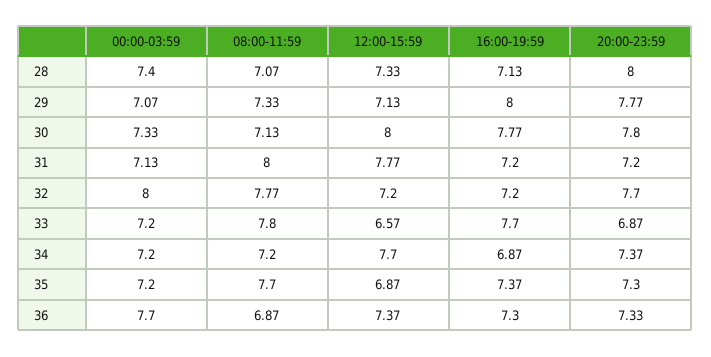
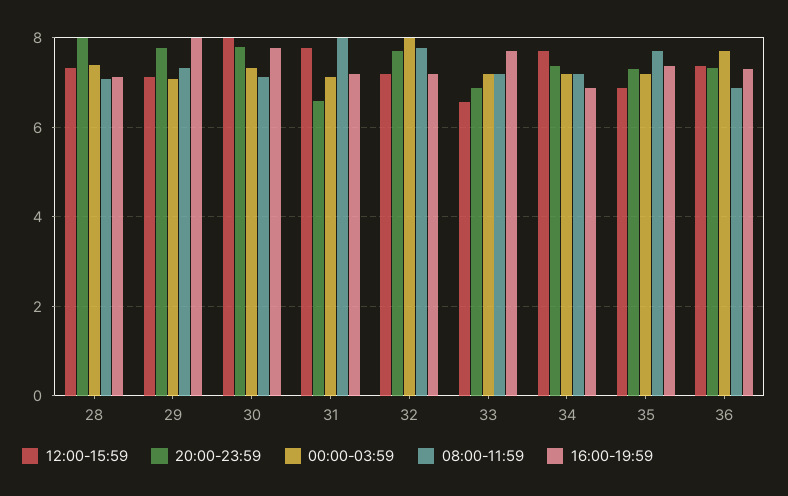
  {
    "00:00-03:59": {
      "28": 7.4,
      "29": 7.07,
      "30": 7.33,
      "31": 7.13,
      "32": 8,
      "33": 7.2,
      "34": 7.2,
      "35": 7.2,
      "36": 7.7
    },
    "08:00-11:59": {
      "28": 7.07,
      "29": 7.33,
      "30": 7.13,
      "31": 8,
      "32": 7.77,
-     "33": 7.8,
+     "33": 7.2,
      "34": 7.2,
      "35": 7.7,
      "36": 6.87
    },
    "12:00-15:59": {
      "28": 7.33,
      "29": 7.13,
      "30": 8,
      "31": 7.77,
      "32": 7.2,
      "33": 6.57,
      "34": 7.7,
      "35": 6.87,
      "36": 7.37
    },
    "16:00-19:59": {
      "28": 7.13,
      "29": 8,
      "30": 7.77,
      "31": 7.2,
      "32": 7.2,
      "33": 7.7,
      "34": 6.87,
      "35": 7.37,
      "36": 7.3
    },
    "20:00-23:59": {
      "28": 8,
      "29": 7.77,
      "30": 7.8,
-     "31": 7.2,
+     "31": 6.6,
      "32": 7.7,
      "33": 6.87,
      "34": 7.37,
      "35": 7.3,
      "36": 7.33
    }
  }

